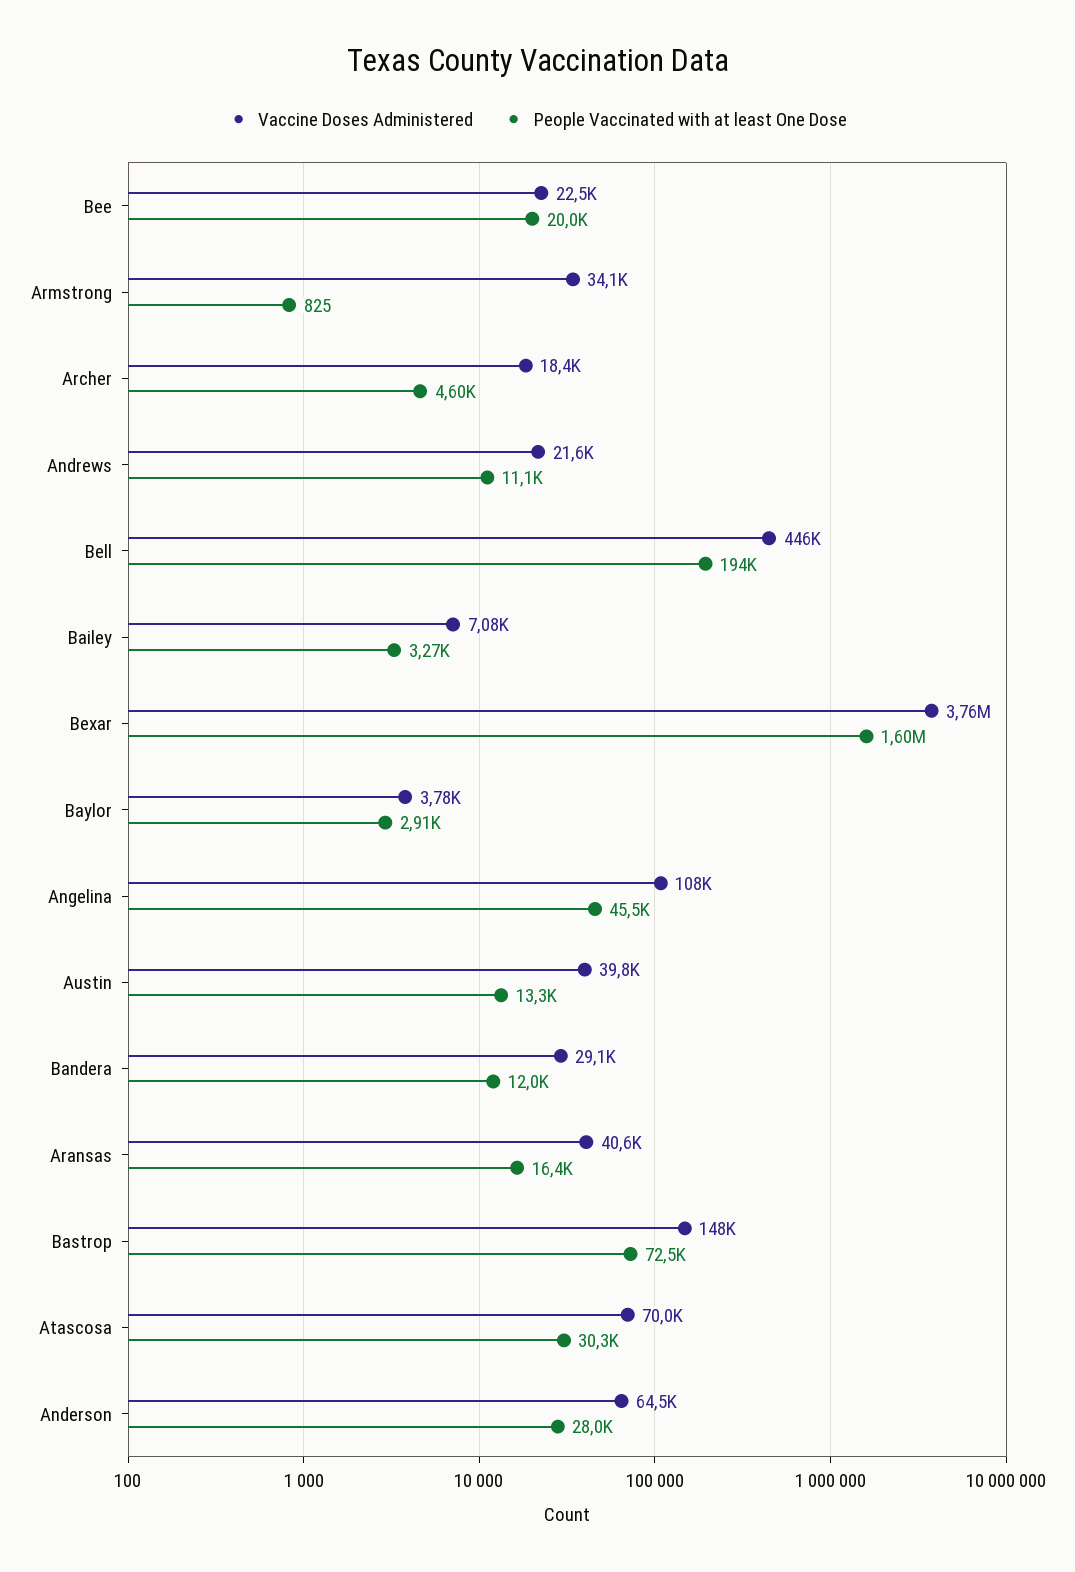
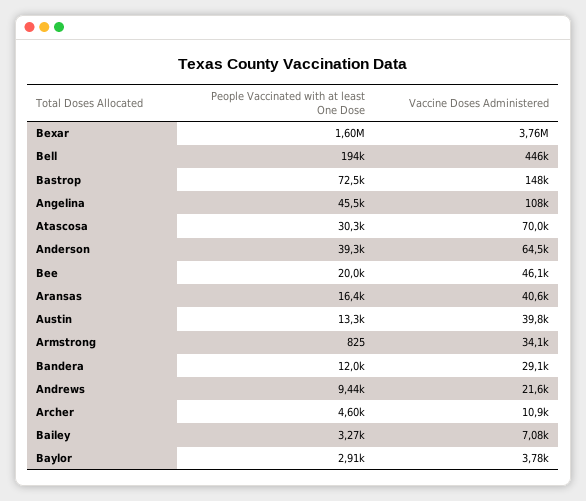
  {
    "Vaccine Doses Administered": {
-     "Bee": 22500,
+     "Bee": 46100,
      "Armstrong": 34100,
-     "Archer": 18400,
+     "Archer": 10900,
      "Andrews": 21600,
      "Bell": 446000,
      "Bailey": 7080,
      "Bexar": 3760000,
      "Baylor": 3780,
      "Angelina": 108000,
      "Austin": 39800,
      "Bandera": 29100,
      "Aransas": 40600,
      "Bastrop": 148000,
      "Atascosa": 70000,
      "Anderson": 64500
    },
    "People Vaccinated with at least One Dose": {
      "Bee": 20000,
      "Armstrong": 825,
      "Archer": 4600,
-     "Andrews": 11100,
+     "Andrews": 9440,
      "Bell": 194000,
      "Bailey": 3270,
      "Bexar": 1600000,
      "Baylor": 2910,
      "Angelina": 45500,
      "Austin": 13300,
      "Bandera": 12000,
      "Aransas": 16400,
      "Bastrop": 72500,
      "Atascosa": 30300,
-     "Anderson": 28000
+     "Anderson": 39300
    }
  }

